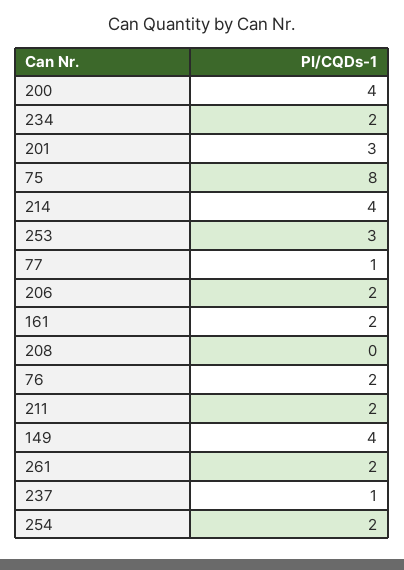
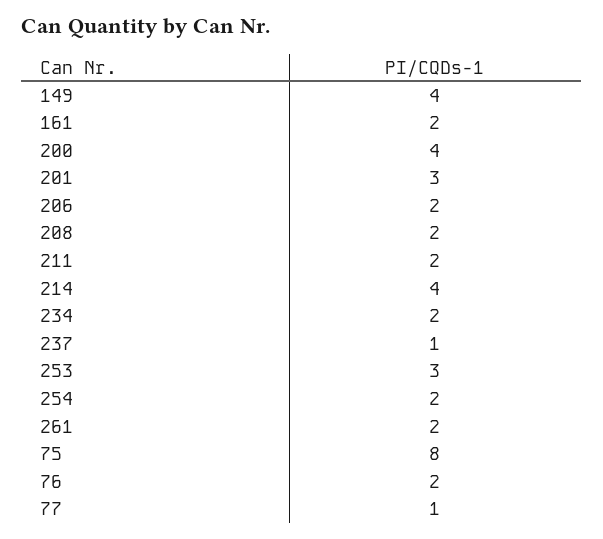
  {
    "200": 4,
    "234": 2,
    "201": 3,
    "75": 8,
    "214": 4,
    "253": 3,
    "77": 1,
    "206": 2,
    "161": 2,
-   "208": 0,
+   "208": 2,
    "76": 2,
    "211": 2,
    "149": 4,
    "261": 2,
    "237": 1,
    "254": 2
  }

